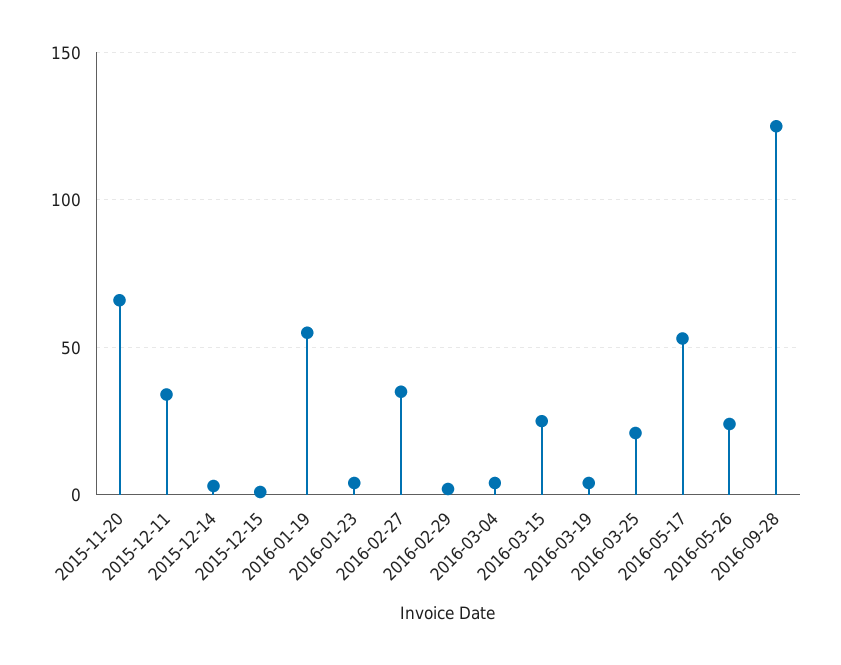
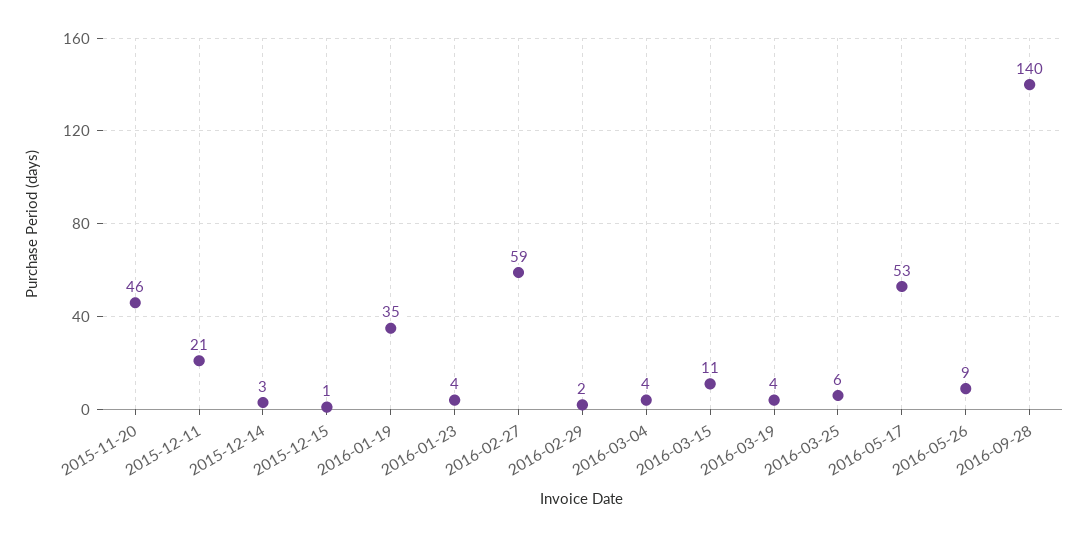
  {
-   "2015-11-20": 65,
+   "2015-11-20": 46,
-   "2015-12-11": 35,
+   "2015-12-11": 21,
    "2015-12-14": 3,
    "2015-12-15": 1,
-   "2016-01-19": 55,
+   "2016-01-19": 35,
    "2016-01-23": 4,
-   "2016-02-27": 35,
+   "2016-02-27": 59,
    "2016-02-29": 2,
    "2016-03-04": 4,
-   "2016-03-15": 25,
+   "2016-03-15": 11,
    "2016-03-19": 4,
-   "2016-03-25": 20,
+   "2016-03-25": 6,
    "2016-05-17": 53,
-   "2016-05-26": 25,
+   "2016-05-26": 9,
-   "2016-09-28": 125
+   "2016-09-28": 140
  }

